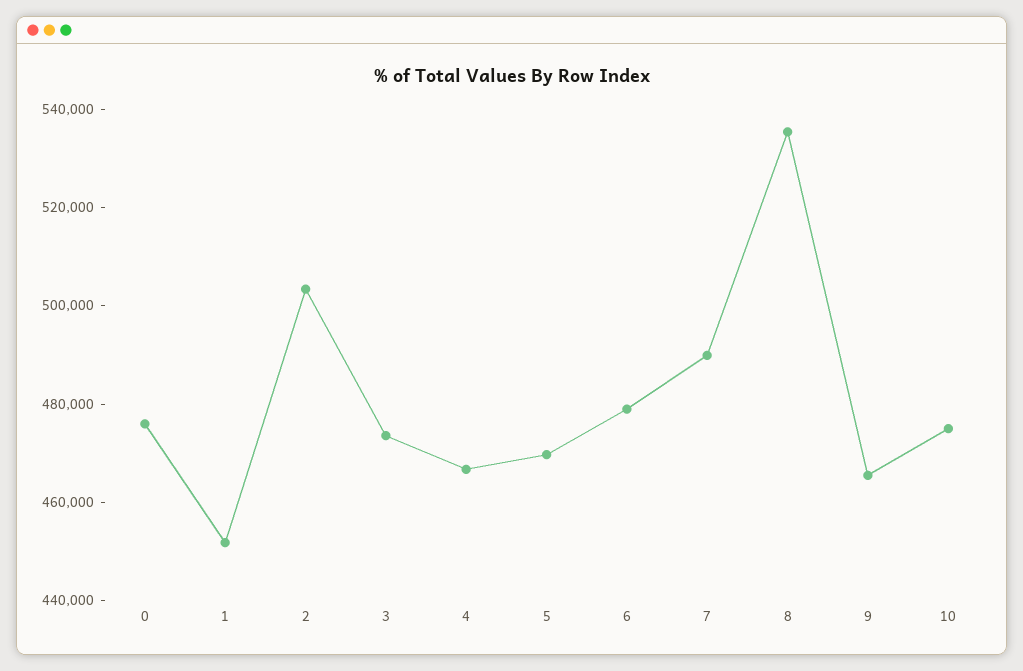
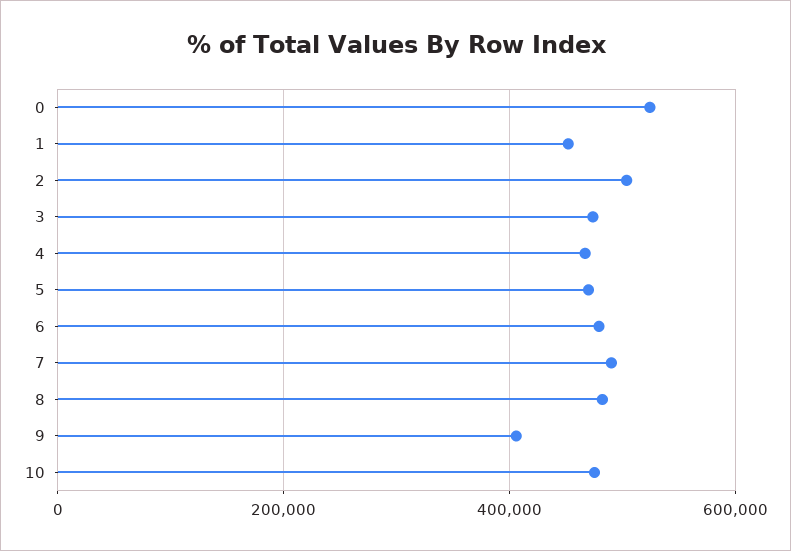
  {
-   "0": 475000,
+   "0": 520000,
    "1": 450000,
    "2": 505000,
    "3": 475000,
    "4": 465000,
    "5": 470000,
    "6": 480000,
    "7": 490000,
-   "8": 535000,
+   "8": 480000,
-   "9": 465000,
+   "9": 400000,
    "10": 475000
  }

